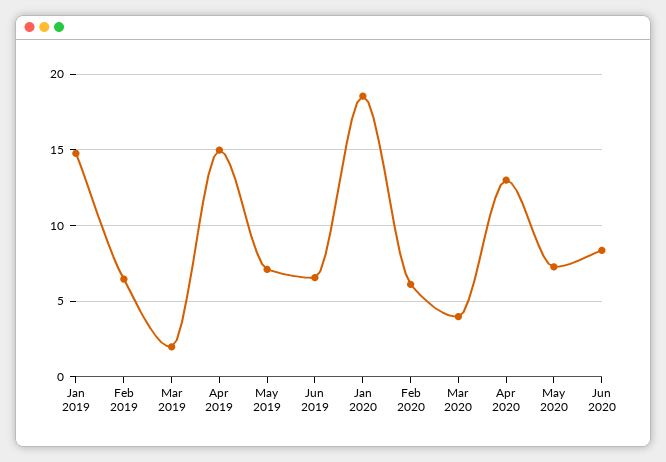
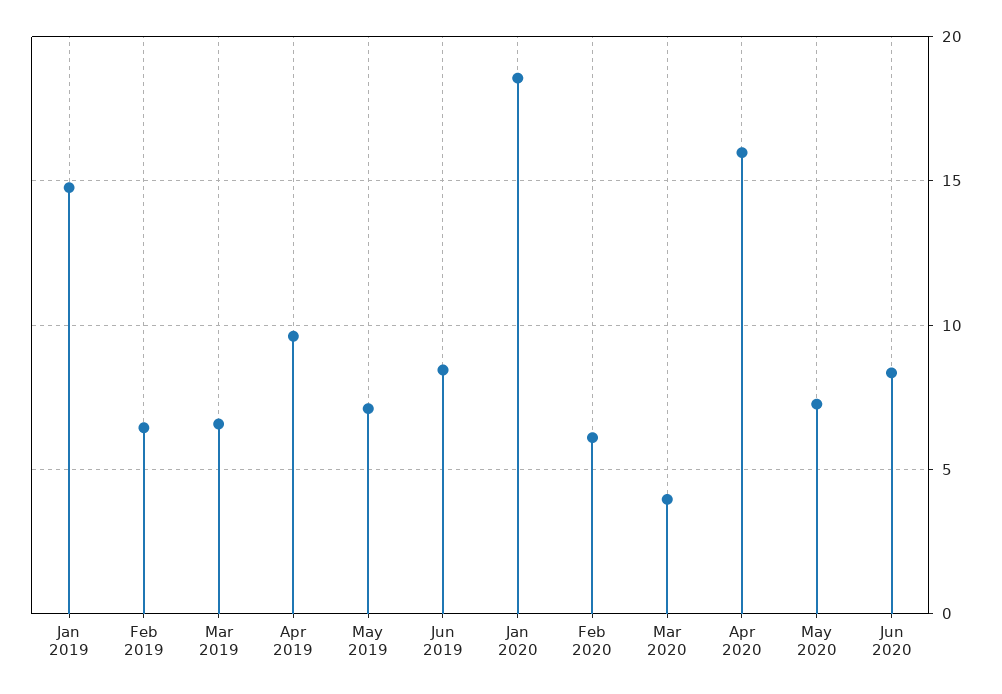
  {
    "Jan 2019": 15,
    "Feb 2019": 6.5,
-   "Mar 2019": 2,
+   "Mar 2019": 6.5,
-   "Apr 2019": 15,
+   "Apr 2019": 9.5,
    "May 2019": 7,
-   "Jun 2019": 6.5,
+   "Jun 2019": 8.5,
    "Jan 2020": 18.5,
    "Feb 2020": 6,
    "Mar 2020": 4,
-   "Apr 2020": 13,
+   "Apr 2020": 16,
    "May 2020": 7.5,
    "Jun 2020": 8.5
  }

